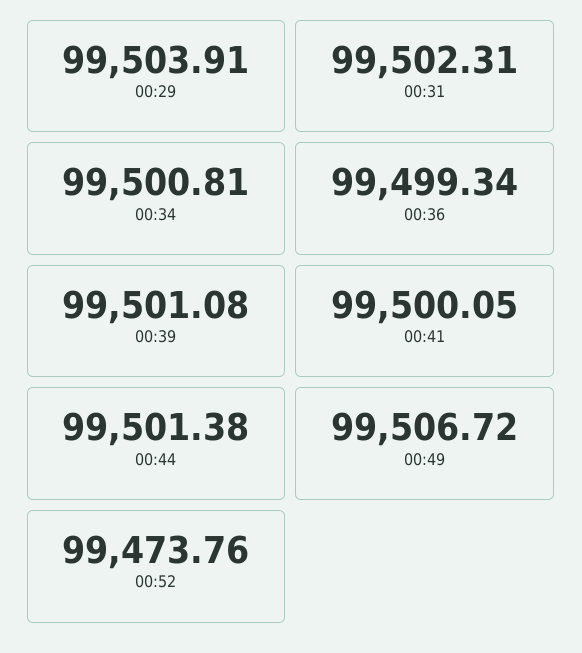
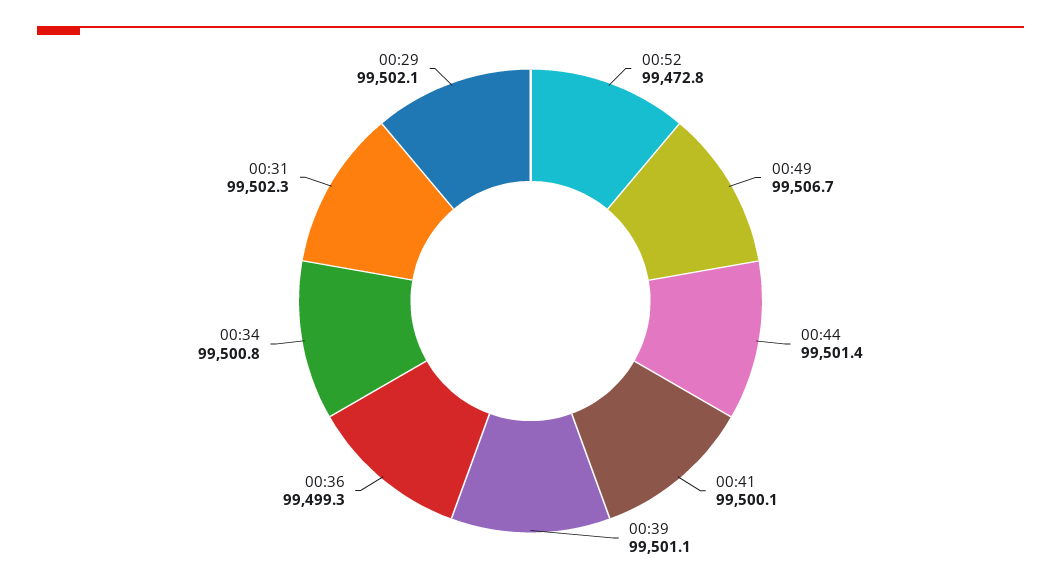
  {
-   "00:29": 99503.91,
+   "00:29": 99502.1,
    "00:31": 99502.31,
    "00:34": 99500.81,
    "00:36": 99499.34,
    "00:39": 99501.08,
    "00:41": 99500.05,
    "00:44": 99501.38,
    "00:49": 99506.72,
-   "00:52": 99473.76
+   "00:52": 99472.8
  }

